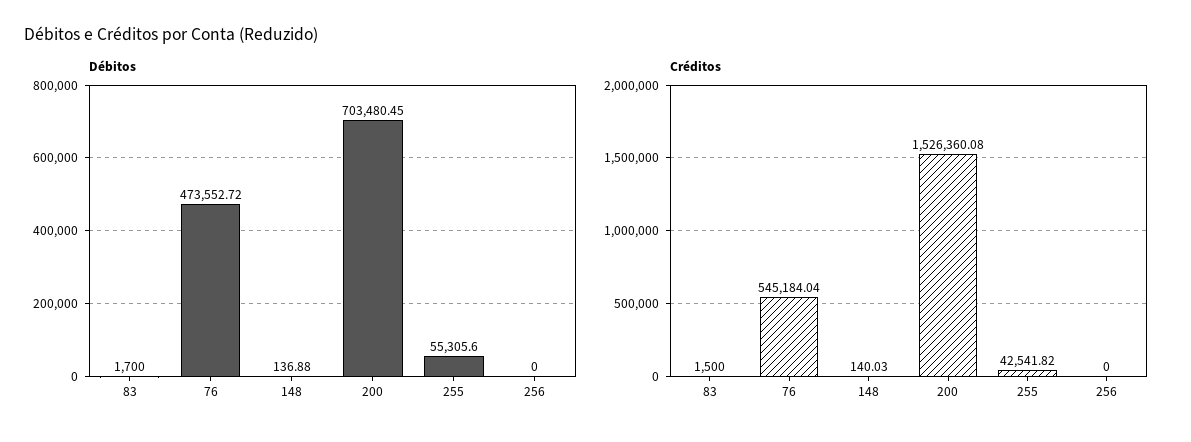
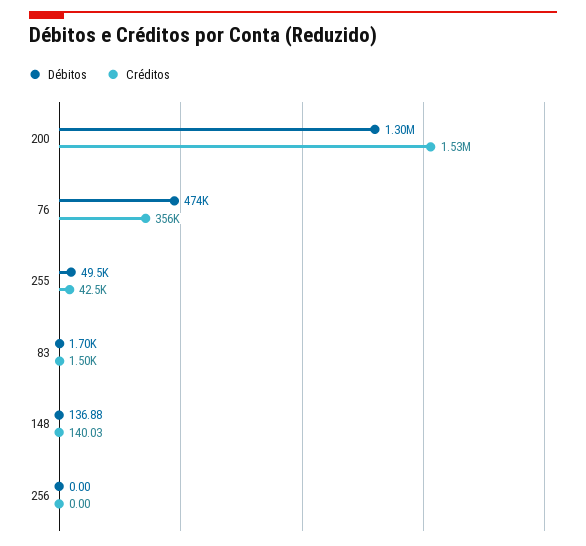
  {
    "Débitos": {
      "83": 1700,
      "76": 473552.72,
      "148": 136.88,
-     "200": 703480.45,
+     "200": 1300000,
-     "255": 55305.6,
+     "255": 49500,
      "256": 0
    },
    "Créditos": {
      "83": 1500,
-     "76": 545184.04,
+     "76": 356000,
      "148": 140.03,
      "200": 1526360.08,
      "255": 42541.82,
      "256": 0
    }
  }

